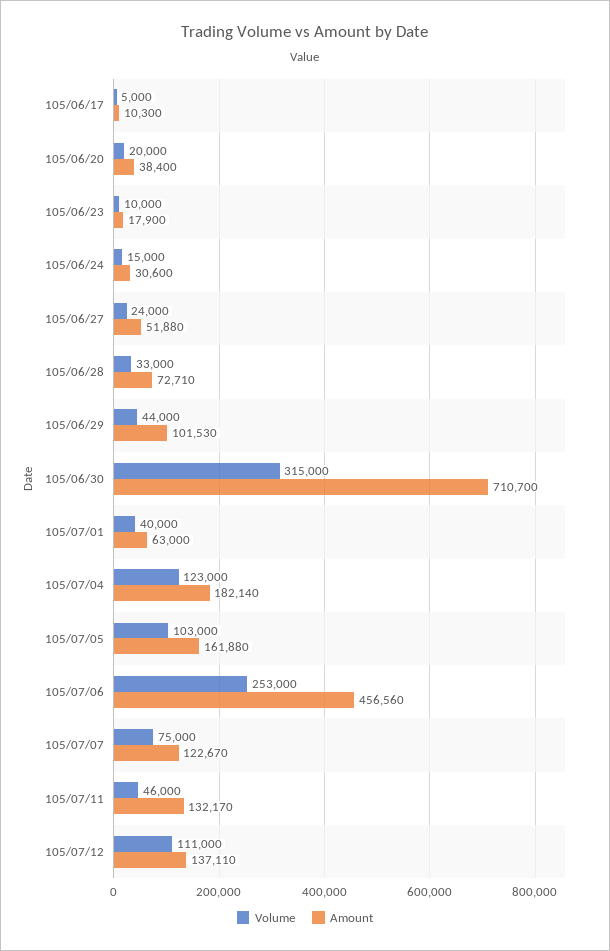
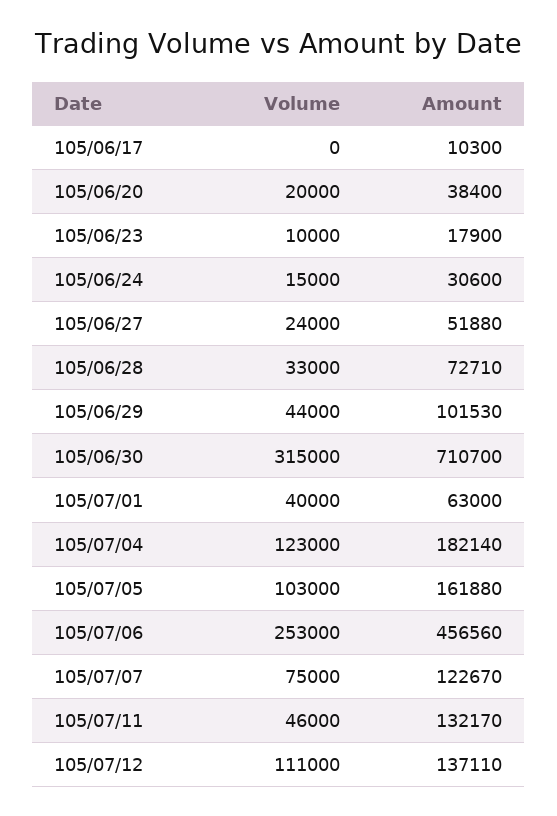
  {
    "Volume": {
-     "105/06/17": 5000,
+     "105/06/17": 0,
      "105/06/20": 20000,
      "105/06/23": 10000,
      "105/06/24": 15000,
      "105/06/27": 24000,
      "105/06/28": 33000,
      "105/06/29": 44000,
      "105/06/30": 315000,
      "105/07/01": 40000,
      "105/07/04": 123000,
      "105/07/05": 103000,
      "105/07/06": 253000,
      "105/07/07": 75000,
      "105/07/11": 46000,
      "105/07/12": 111000
    },
    "Amount": {
      "105/06/17": 10300,
      "105/06/20": 38400,
      "105/06/23": 17900,
      "105/06/24": 30600,
      "105/06/27": 51880,
      "105/06/28": 72710,
      "105/06/29": 101530,
      "105/06/30": 710700,
      "105/07/01": 63000,
      "105/07/04": 182140,
      "105/07/05": 161880,
      "105/07/06": 456560,
      "105/07/07": 122670,
      "105/07/11": 132170,
      "105/07/12": 137110
    }
  }

